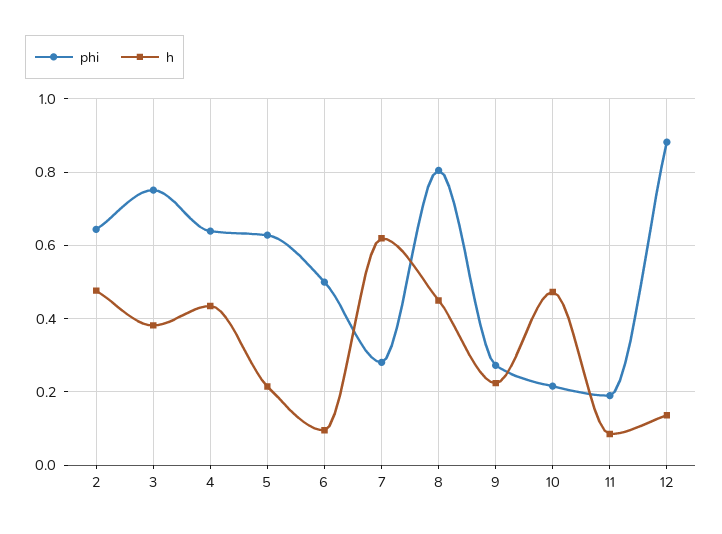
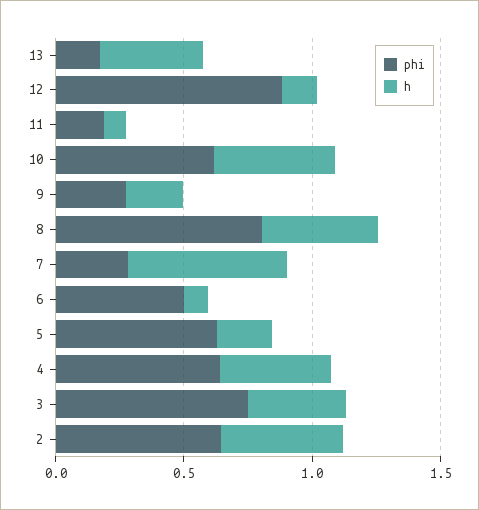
  {
    "phi": {
      "2": 0.64,
      "3": 0.76,
      "4": 0.64,
      "5": 0.62,
      "6": 0.5,
      "7": 0.28,
      "8": 0.8,
      "9": 0.28,
-     "10": 0.22,
+     "10": 0.6,
      "11": 0.18,
-     "12": 0.88
+     "12": 0.88,
+     "13": 0.2
    },
    "h": {
      "2": 0.48,
      "3": 0.38,
      "4": 0.44,
      "5": 0.22,
      "6": 0.1,
      "7": 0.62,
      "8": 0.44,
      "9": 0.22,
      "10": 0.48,
      "11": 0.08,
-     "12": 0.14
+     "12": 0.14,
+     "13": 0.4
    }
  }

